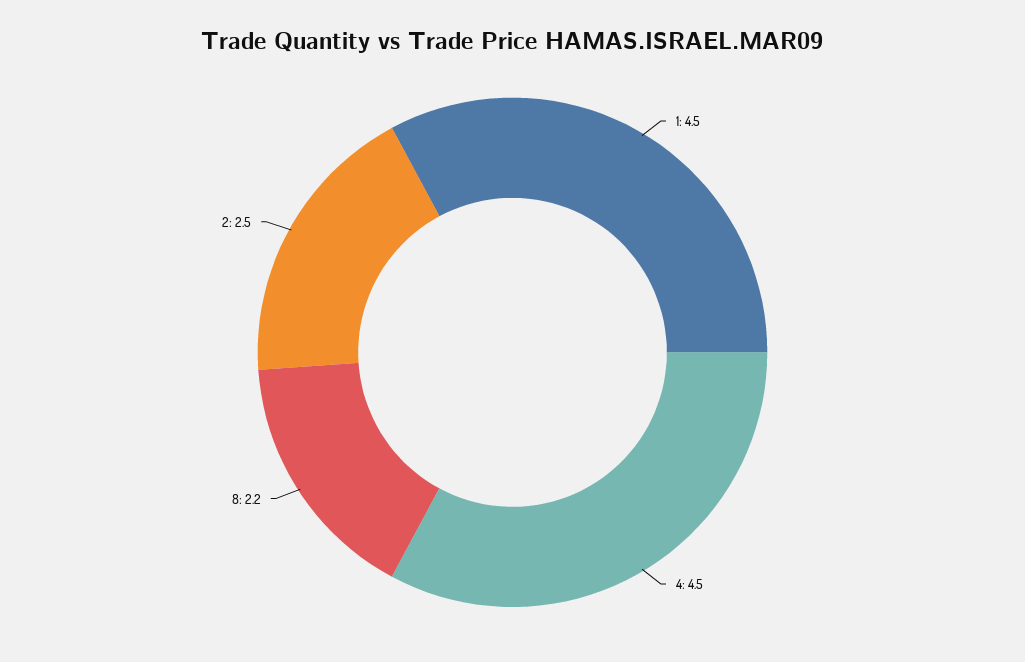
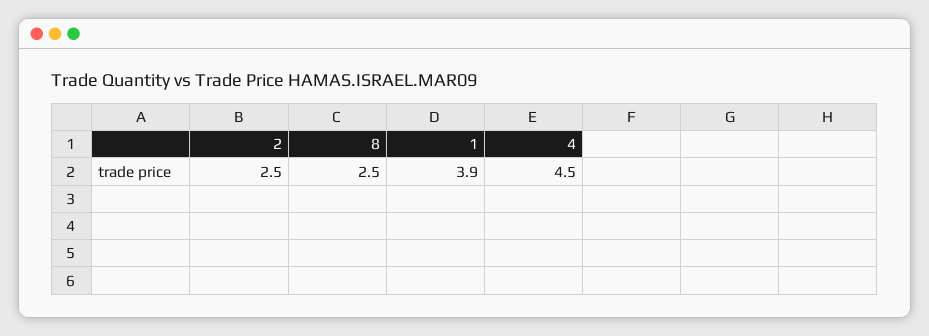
  {
-   "1": 4.5,
+   "1": 3.9,
    "4": 4.5,
-   "8": 2.2,
+   "8": 2.5,
    "2": 2.5
  }

